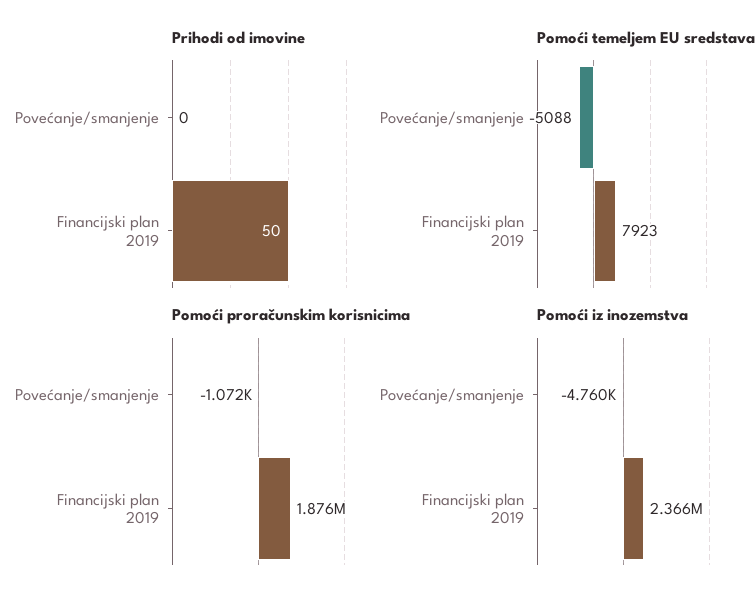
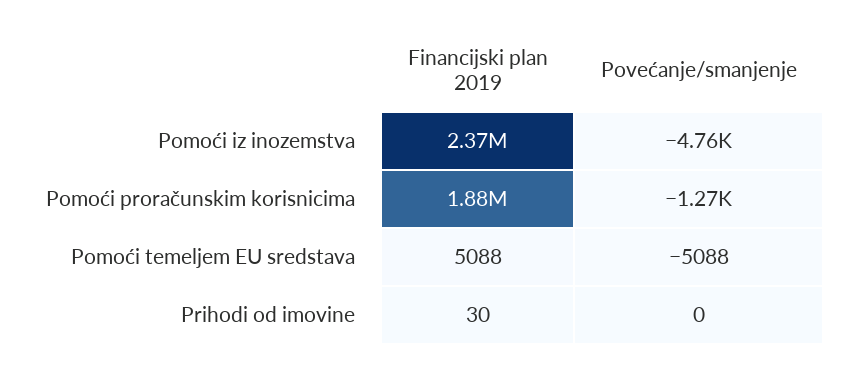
  {
    "Prihodi od imovine": {
      "Povećanje/smanjenje": 0,
-     "Financijski plan 2019": 50
+     "Financijski plan 2019": 30
    },
    "Pomoći temeljem EU sredstava": {
      "Povećanje/smanjenje": -5088,
-     "Financijski plan 2019": 7923
+     "Financijski plan 2019": 5088
    },
    "Pomoći proračunskim korisnicima": {
-     "Povećanje/smanjenje": -1072,
+     "Povećanje/smanjenje": -1270,
      "Financijski plan 2019": 1876000
    },
    "Pomoći iz inozemstva": {
      "Povećanje/smanjenje": -4760,
      "Financijski plan 2019": 2366000
    }
  }

